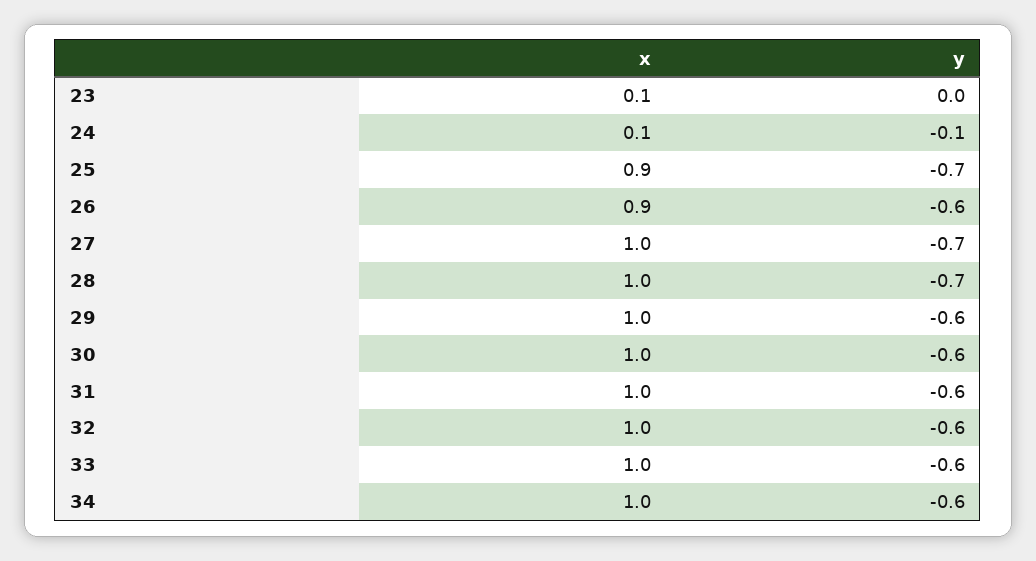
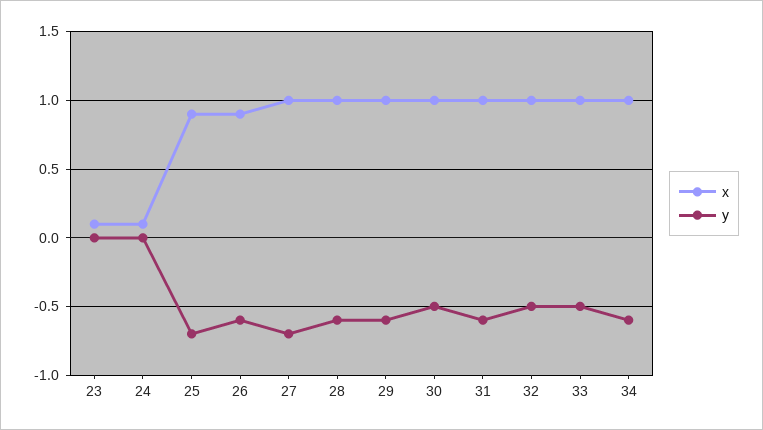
  {
    "x": {
      "23": 0.1,
      "24": 0.1,
      "25": 0.9,
      "26": 0.9,
      "27": 1,
      "28": 1,
      "29": 1,
      "30": 1,
      "31": 1,
      "32": 1,
      "33": 1,
      "34": 1
    },
    "y": {
      "23": 0,
-     "24": -0.1,
+     "24": 0,
      "25": -0.7,
      "26": -0.6,
      "27": -0.7,
-     "28": -0.7,
+     "28": -0.6,
      "29": -0.6,
-     "30": -0.6,
+     "30": -0.5,
      "31": -0.6,
-     "32": -0.6,
+     "32": -0.5,
-     "33": -0.6,
+     "33": -0.5,
      "34": -0.6
    }
  }

